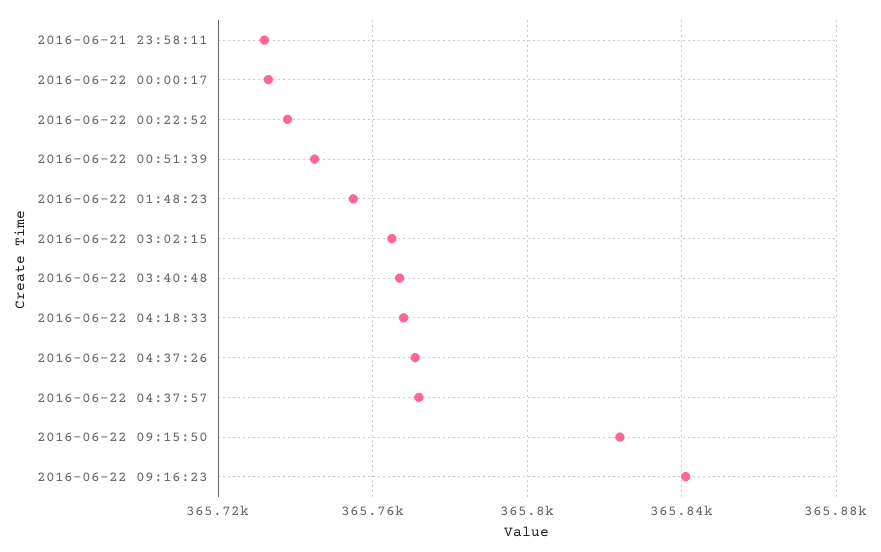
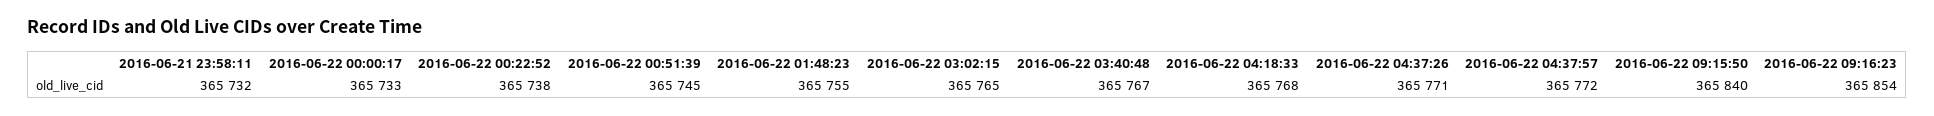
  {
    "2016-06-21 23:58:11": 365732,
    "2016-06-22 00:00:17": 365733,
    "2016-06-22 00:22:52": 365738,
    "2016-06-22 00:51:39": 365745,
    "2016-06-22 01:48:23": 365755,
    "2016-06-22 03:02:15": 365765,
    "2016-06-22 03:40:48": 365767,
    "2016-06-22 04:18:33": 365768,
    "2016-06-22 04:37:26": 365771,
    "2016-06-22 04:37:57": 365772,
-   "2016-06-22 09:15:50": 365825,
+   "2016-06-22 09:15:50": 365840,
-   "2016-06-22 09:16:23": 365840
+   "2016-06-22 09:16:23": 365854
  }

